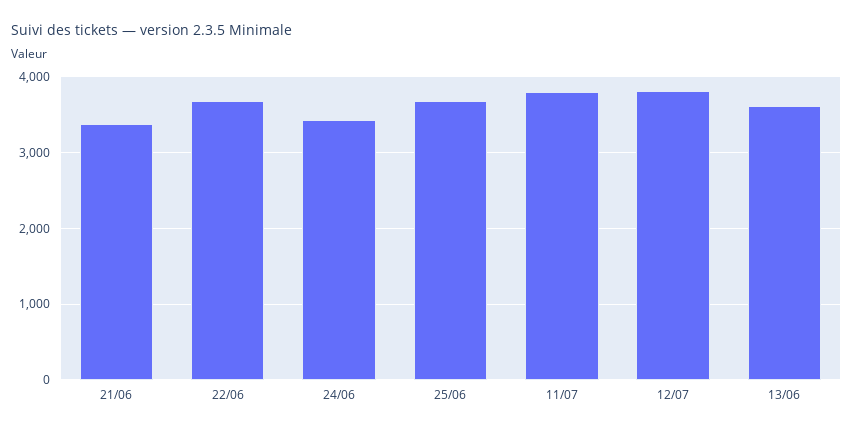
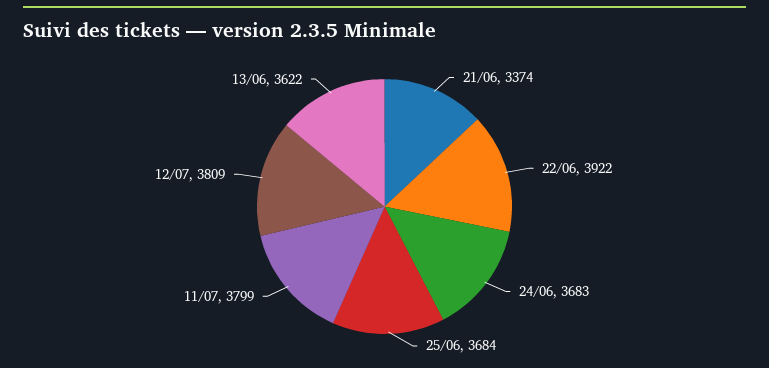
  {
    "21/06": 3374,
-   "22/06": 3700,
+   "22/06": 3922,
-   "24/06": 3400,
+   "24/06": 3683,
    "25/06": 3684,
    "11/07": 3799,
    "12/07": 3809,
    "13/06": 3622
  }

